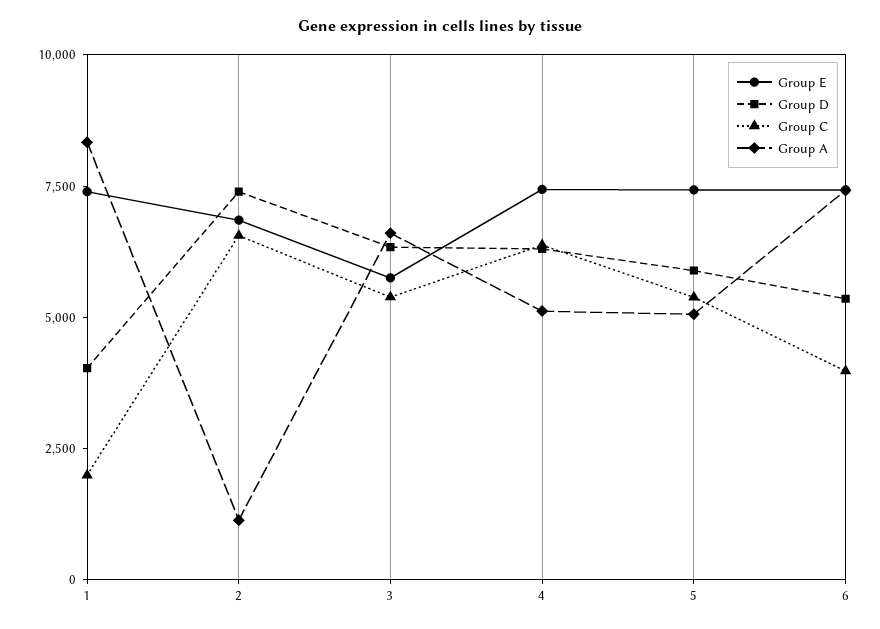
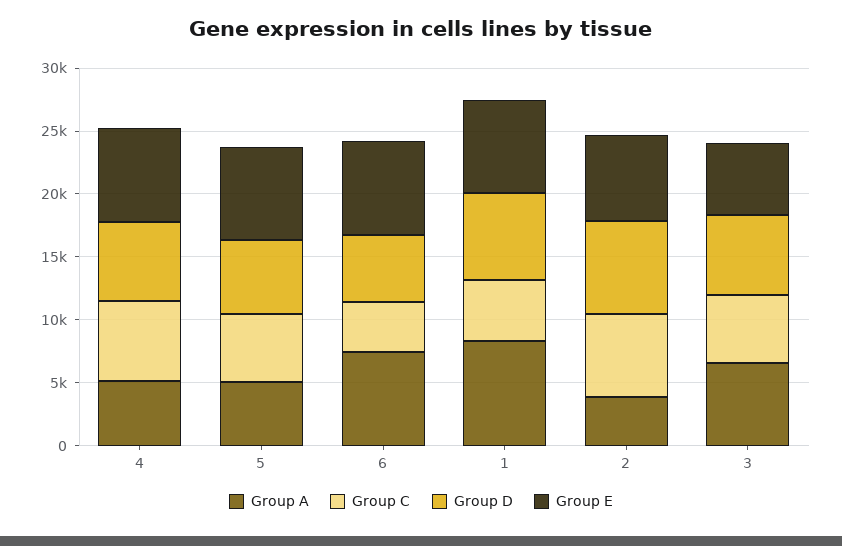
  {
    "Group E": {
      "1": 7500,
      "2": 7000,
      "3": 6000,
      "4": 7500,
      "5": 7500,
      "6": 7500
    },
    "Group D": {
-     "1": 4000,
+     "1": 7000,
      "2": 7500,
      "3": 6500,
      "4": 6500,
      "5": 6000,
      "6": 5500
    },
    "Group C": {
-     "1": 2000,
+     "1": 5000,
      "2": 6500,
      "3": 5500,
      "4": 6500,
      "5": 5500,
      "6": 4000
    },
    "Group A": {
      "1": 8500,
-     "2": 1000,
+     "2": 4000,
      "3": 6500,
      "4": 5000,
      "5": 5000,
      "6": 7500
    }
  }

